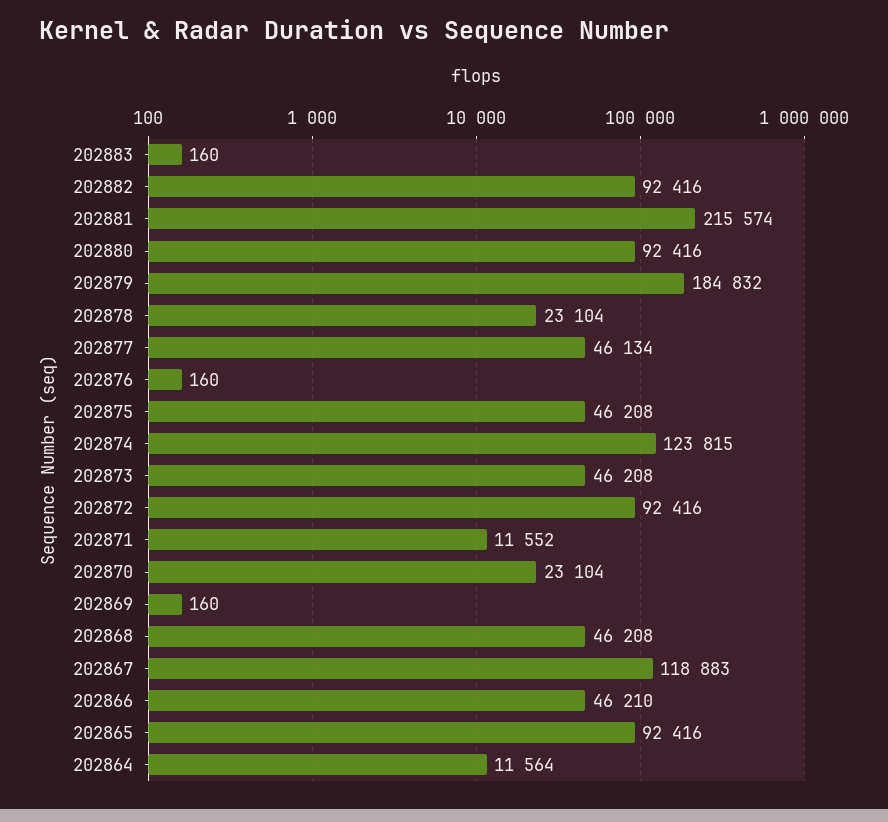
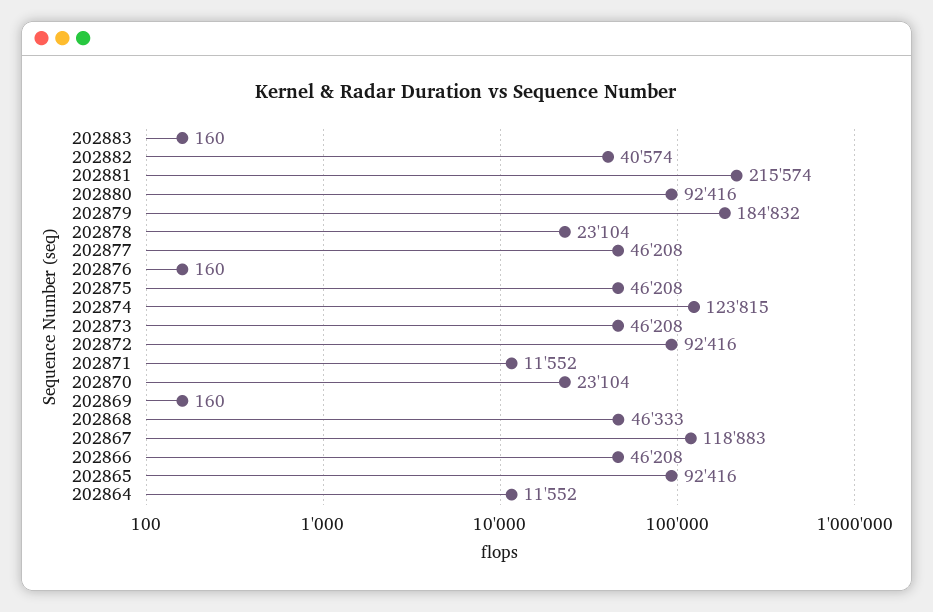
  {
    "202883": 160,
-   "202882": 92416,
+   "202882": 40574,
    "202881": 215574,
    "202880": 92416,
    "202879": 184832,
    "202878": 23104,
-   "202877": 46134,
+   "202877": 46208,
    "202876": 160,
    "202875": 46208,
    "202874": 123815,
    "202873": 46208,
    "202872": 92416,
    "202871": 11552,
    "202870": 23104,
    "202869": 160,
-   "202868": 46208,
+   "202868": 46333,
    "202867": 118883,
-   "202866": 46210,
+   "202866": 46208,
    "202865": 92416,
-   "202864": 11564
+   "202864": 11552
  }

